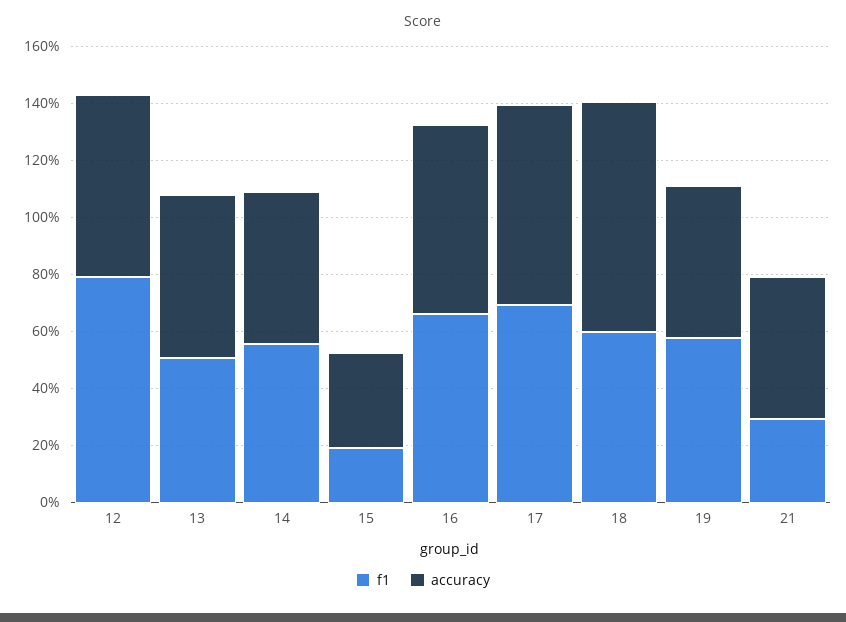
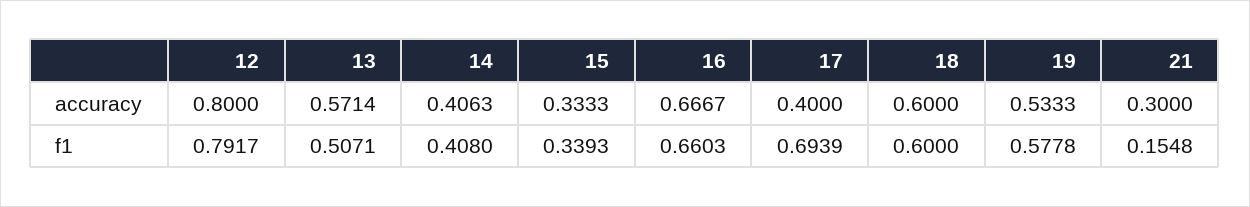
  {
    "f1": {
      "12": 0.7917,
      "13": 0.5071,
-     "14": 0.55,
+     "14": 0.408,
-     "15": 0.2,
+     "15": 0.3393,
      "16": 0.6603,
      "17": 0.6939,
      "18": 0.6,
      "19": 0.5778,
-     "21": 0.3
+     "21": 0.1548
    },
    "accuracy": {
-     "12": 0.65,
+     "12": 0.8,
      "13": 0.5714,
-     "14": 0.55,
+     "14": 0.4063,
      "15": 0.3333,
      "16": 0.6667,
-     "17": 0.7,
+     "17": 0.4,
-     "18": 0.8,
+     "18": 0.6,
      "19": 0.5333,
-     "21": 0.5
+     "21": 0.3
    }
  }

